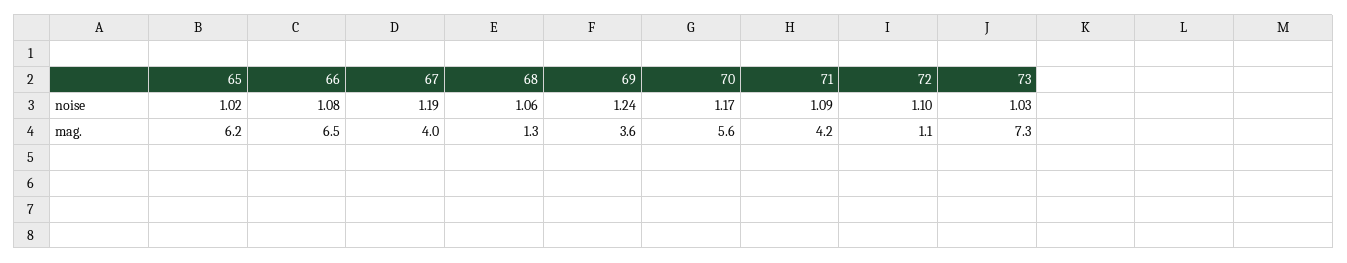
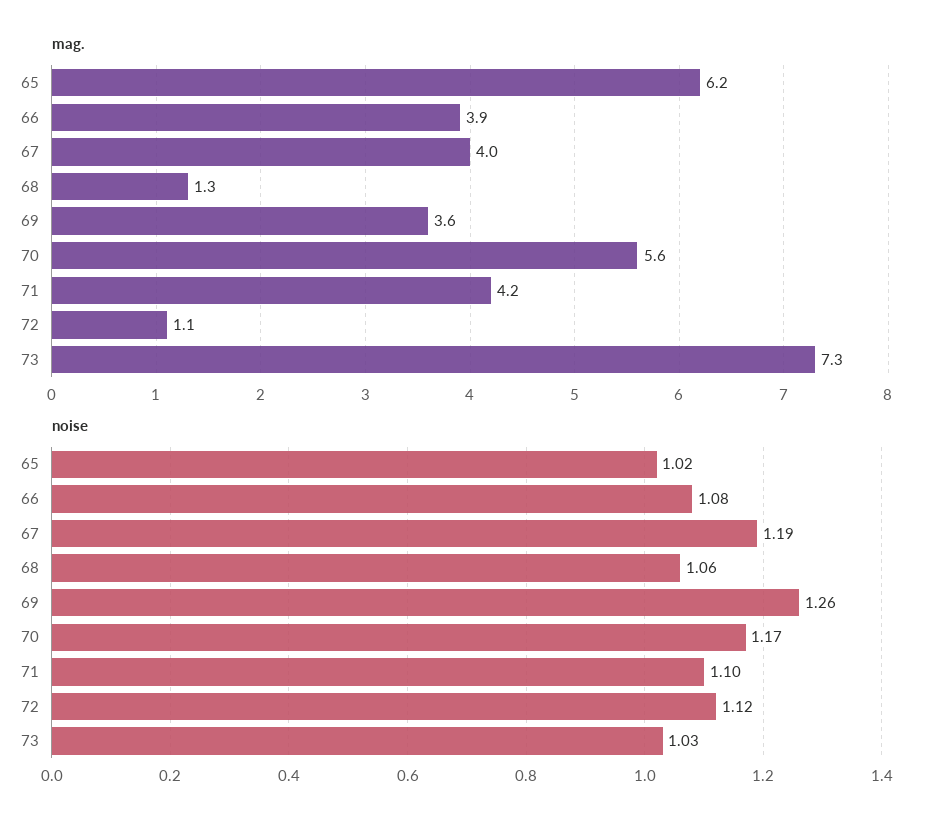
  {
    "noise": {
      "65": 1.02,
      "66": 1.08,
      "67": 1.19,
      "68": 1.06,
-     "69": 1.24,
+     "69": 1.26,
      "70": 1.17,
-     "71": 1.09,
+     "71": 1.1,
-     "72": 1.1,
+     "72": 1.12,
      "73": 1.03
    },
    "mag.": {
      "65": 6.2,
-     "66": 6.5,
+     "66": 3.9,
      "67": 4,
      "68": 1.3,
      "69": 3.6,
      "70": 5.6,
      "71": 4.2,
      "72": 1.1,
      "73": 7.3
    }
  }

